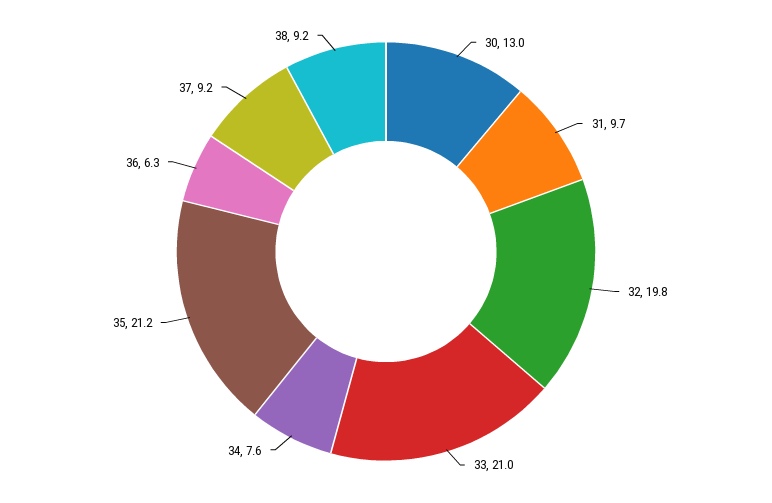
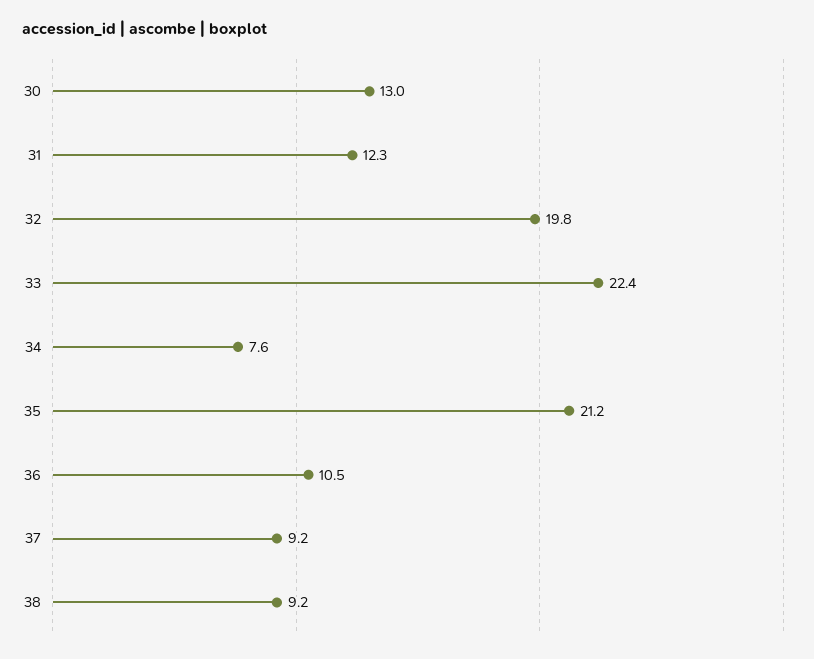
  {
    "30": 13,
-   "31": 9.7,
+   "31": 12.3,
    "32": 19.8,
-   "33": 21,
+   "33": 22.4,
    "34": 7.6,
    "35": 21.2,
-   "36": 6.3,
+   "36": 10.5,
    "37": 9.2,
    "38": 9.2
  }

